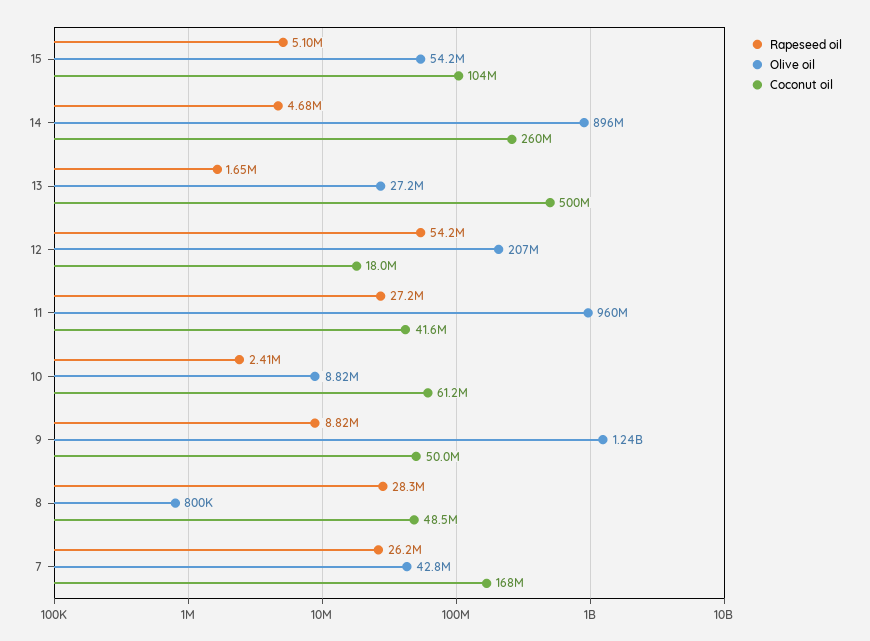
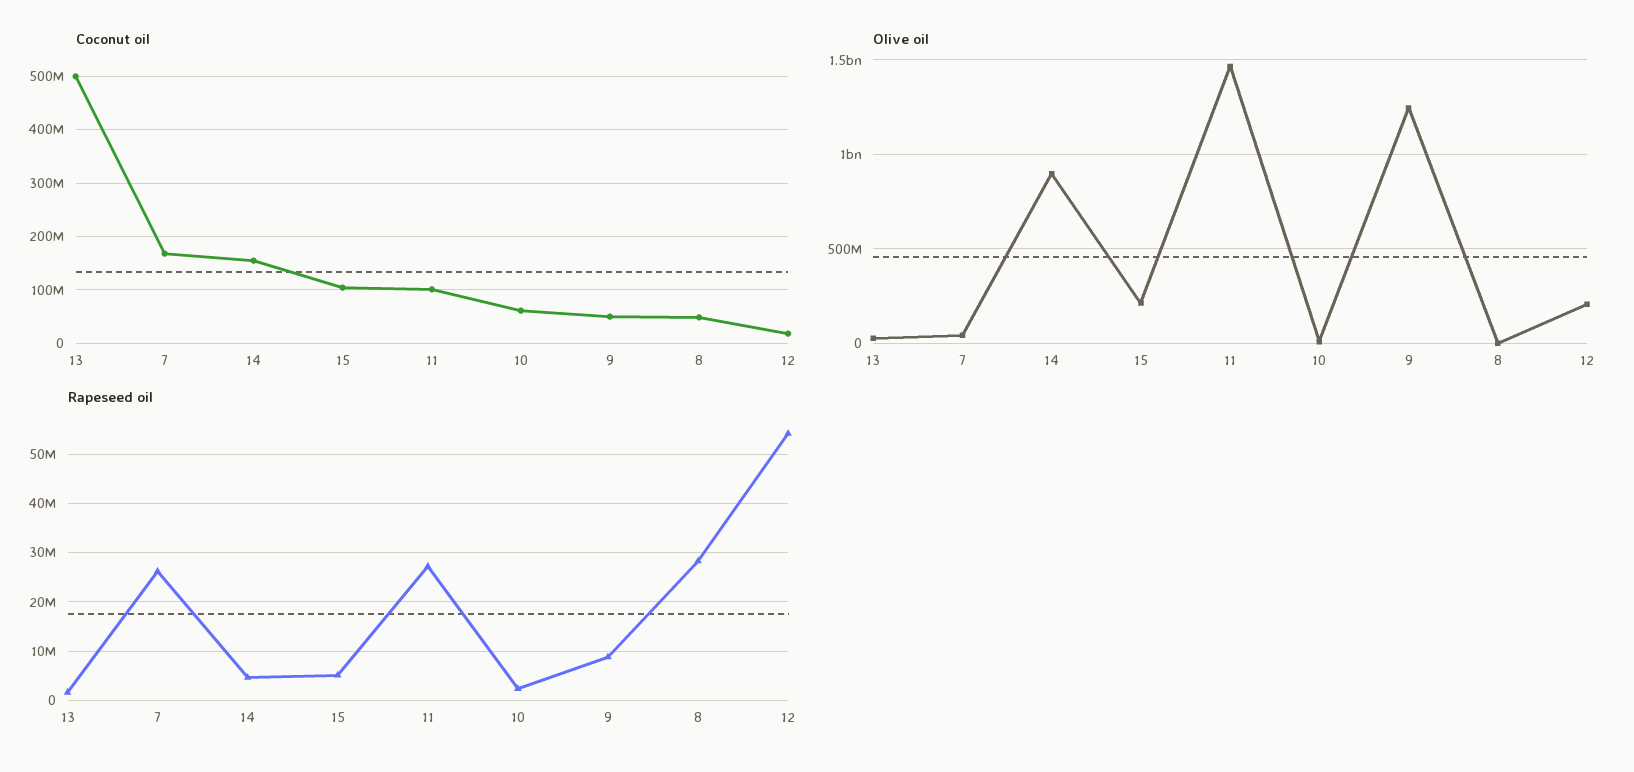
  {
    "Rapeseed oil": {
      "15": 5100000,
      "14": 4680000,
      "13": 1650000,
      "12": 54200000,
      "11": 27200000,
      "10": 2410000,
      "9": 8820000,
      "8": 28300000,
      "7": 26200000
    },
    "Olive oil": {
-     "15": 54200000,
+     "15": 200000000,
      "14": 896000000,
      "13": 27200000,
      "12": 207000000,
-     "11": 960000000,
+     "11": 1450000000,
      "10": 8820000,
      "9": 1240000000,
      "8": 800000,
      "7": 42800000
    },
    "Coconut oil": {
      "15": 104000000,
-     "14": 260000000,
+     "14": 160000000,
      "13": 500000000,
      "12": 18000000,
-     "11": 41600000,
+     "11": 100000000,
      "10": 61200000,
      "9": 50000000,
      "8": 48500000,
      "7": 168000000
    }
  }

